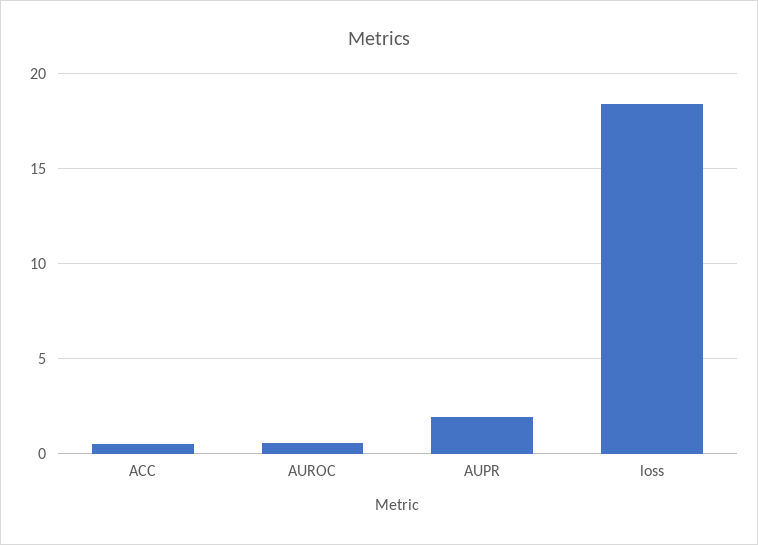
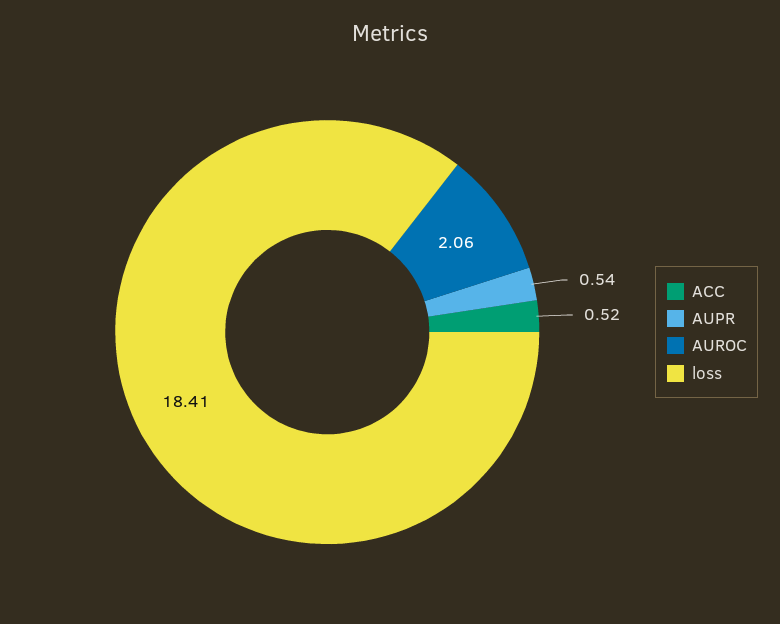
  {
    "ACC": 0.52,
-   "AUROC": 0.5,
+   "AUROC": 2.06,
-   "AUPR": 2,
+   "AUPR": 0.54,
    "loss": 18.41
  }

